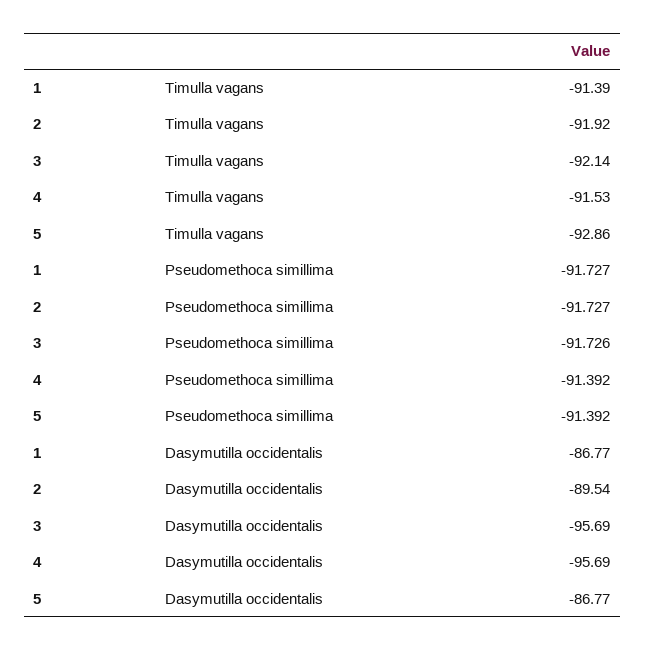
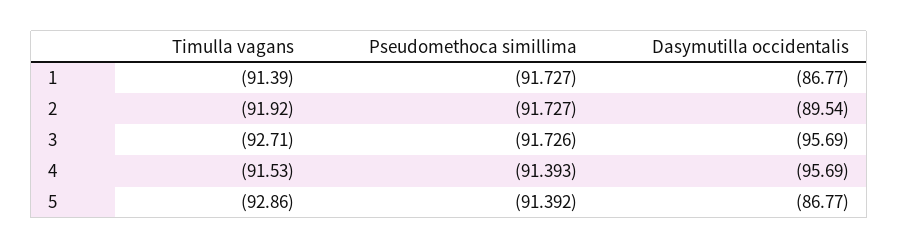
  {
    "1": {
      "Timulla vagans": -91.39,
      "Pseudomethoca simillima": -91.727,
      "Dasymutilla occidentalis": -86.77
    },
    "2": {
      "Timulla vagans": -91.92,
      "Pseudomethoca simillima": -91.727,
      "Dasymutilla occidentalis": -89.54
    },
    "3": {
-     "Timulla vagans": -92.14,
+     "Timulla vagans": -92.71,
      "Pseudomethoca simillima": -91.726,
      "Dasymutilla occidentalis": -95.69
    },
    "4": {
      "Timulla vagans": -91.53,
-     "Pseudomethoca simillima": -91.392,
+     "Pseudomethoca simillima": -91.393,
      "Dasymutilla occidentalis": -95.69
    },
    "5": {
      "Timulla vagans": -92.86,
      "Pseudomethoca simillima": -91.392,
      "Dasymutilla occidentalis": -86.77
    }
  }

